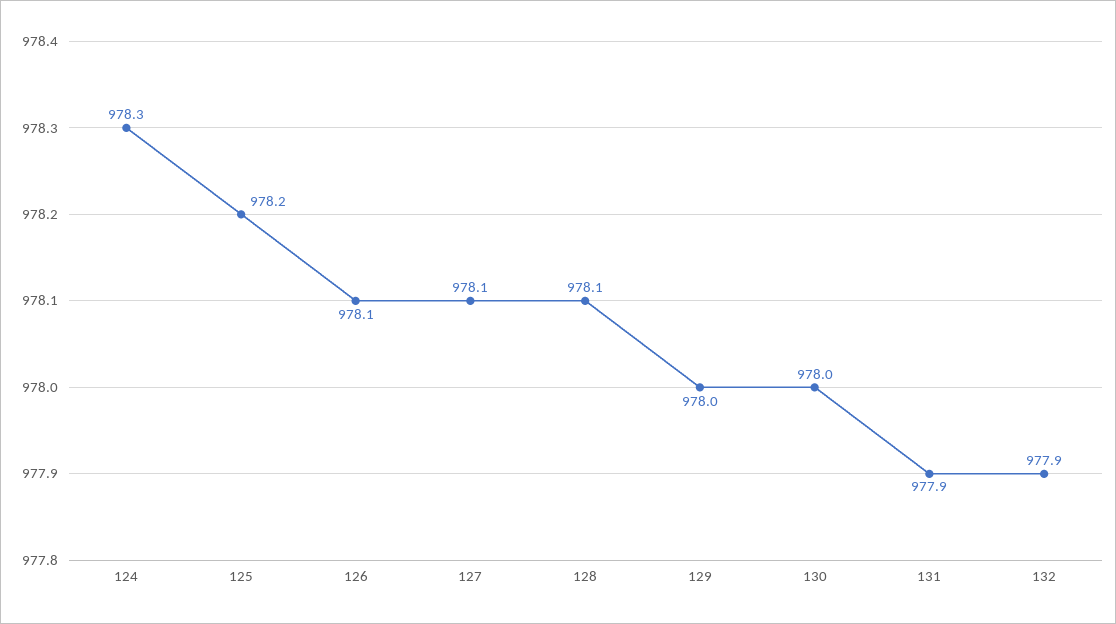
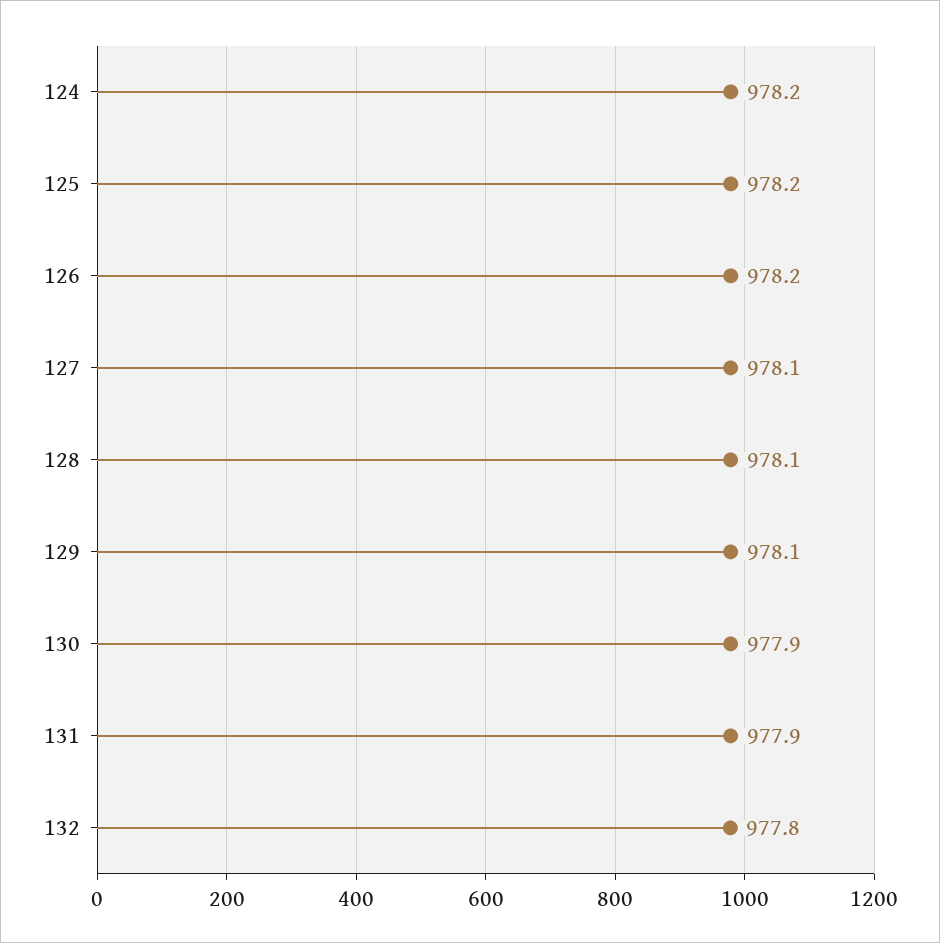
  {
-   "124": 978.3,
+   "124": 978.2,
    "125": 978.2,
-   "126": 978.1,
+   "126": 978.2,
    "127": 978.1,
    "128": 978.1,
-   "129": 978,
+   "129": 978.1,
-   "130": 978,
+   "130": 977.9,
    "131": 977.9,
-   "132": 977.9
+   "132": 977.8
  }

